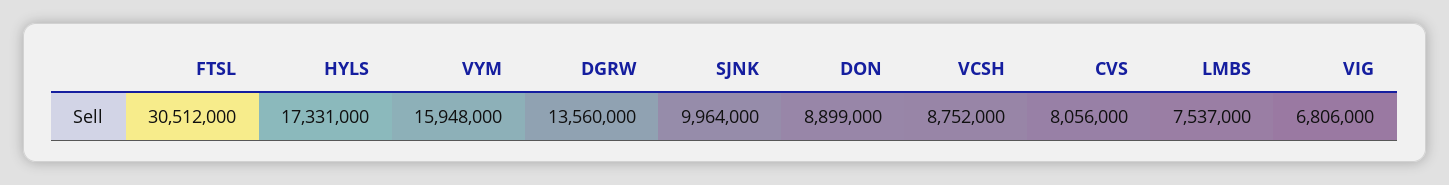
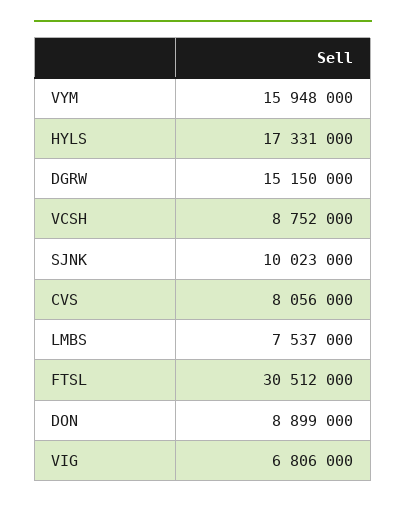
  {
    "FTSL": 30512000,
    "HYLS": 17331000,
    "VYM": 15948000,
-   "DGRW": 13560000,
+   "DGRW": 15150000,
-   "SJNK": 9964000,
+   "SJNK": 10023000,
    "DON": 8899000,
    "VCSH": 8752000,
    "CVS": 8056000,
    "LMBS": 7537000,
    "VIG": 6806000
  }

